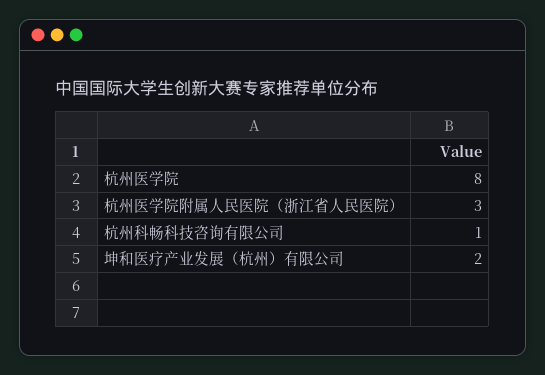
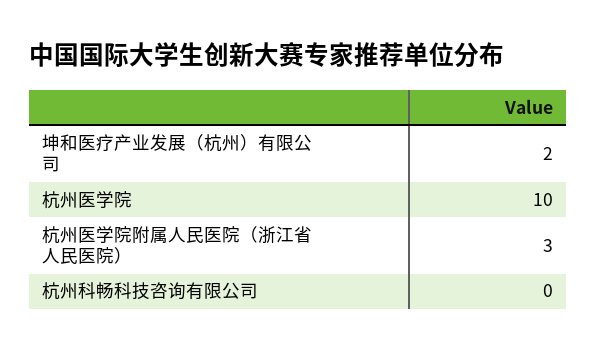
  {
-   "杭州医学院": 8,
+   "杭州医学院": 10,
    "杭州医学院附属人民医院（浙江省人民医院）": 3,
-   "杭州科畅科技咨询有限公司": 1,
+   "杭州科畅科技咨询有限公司": 0,
    "坤和医疗产业发展（杭州）有限公司": 2
  }

